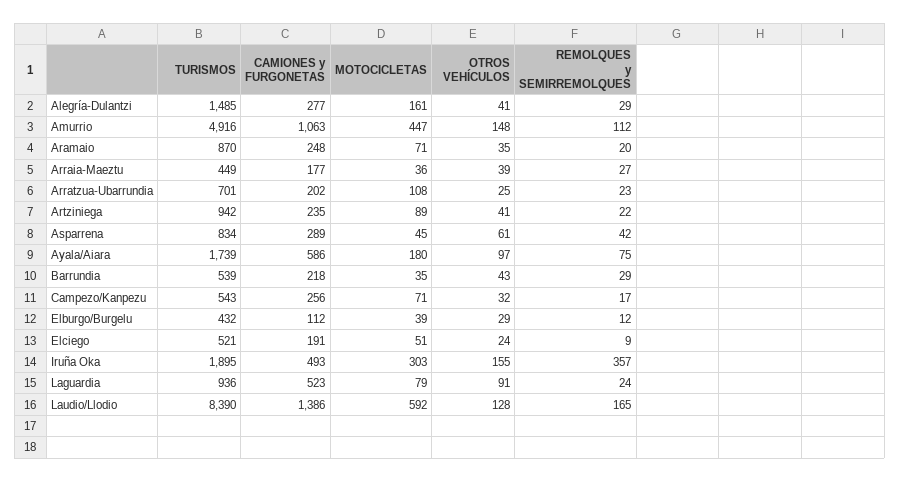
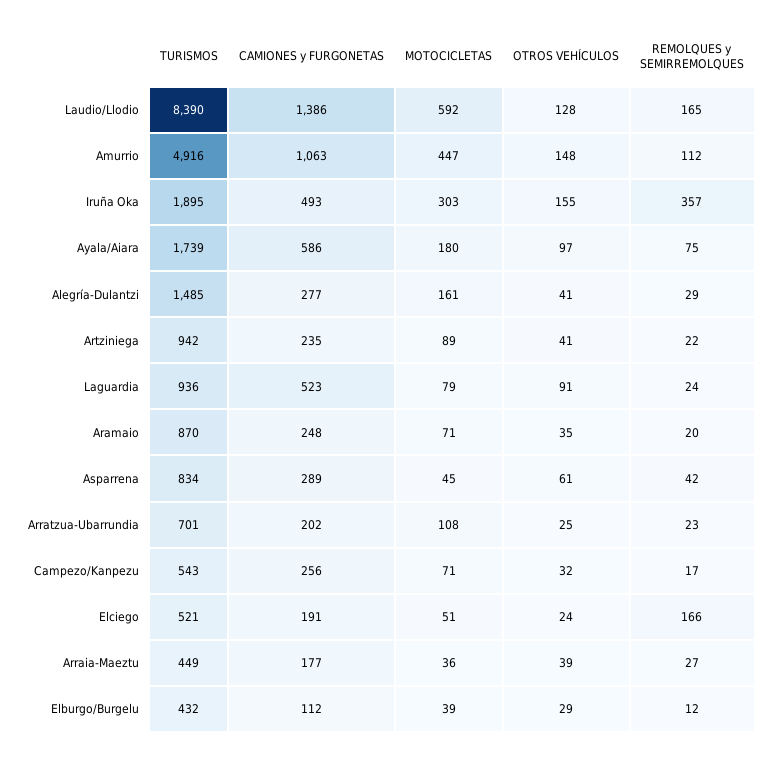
  {
    "TURISMOS": {
      "Alegría-Dulantzi": 1485,
      "Amurrio": 4916,
      "Aramaio": 870,
      "Arraia-Maeztu": 449,
      "Arratzua-Ubarrundia": 701,
      "Artziniega": 942,
      "Asparrena": 834,
      "Ayala/Aiara": 1739,
-     "Barrundia": 539,
      "Campezo/Kanpezu": 543,
      "Elburgo/Burgelu": 432,
      "Elciego": 521,
      "Iruña Oka": 1895,
      "Laguardia": 936,
      "Laudio/Llodio": 8390
    },
    "CAMIONES y FURGONETAS": {
      "Alegría-Dulantzi": 277,
      "Amurrio": 1063,
      "Aramaio": 248,
      "Arraia-Maeztu": 177,
      "Arratzua-Ubarrundia": 202,
      "Artziniega": 235,
      "Asparrena": 289,
      "Ayala/Aiara": 586,
-     "Barrundia": 218,
      "Campezo/Kanpezu": 256,
      "Elburgo/Burgelu": 112,
      "Elciego": 191,
      "Iruña Oka": 493,
      "Laguardia": 523,
      "Laudio/Llodio": 1386
    },
    "MOTOCICLETAS": {
      "Alegría-Dulantzi": 161,
      "Amurrio": 447,
      "Aramaio": 71,
      "Arraia-Maeztu": 36,
      "Arratzua-Ubarrundia": 108,
      "Artziniega": 89,
      "Asparrena": 45,
      "Ayala/Aiara": 180,
-     "Barrundia": 35,
      "Campezo/Kanpezu": 71,
      "Elburgo/Burgelu": 39,
      "Elciego": 51,
      "Iruña Oka": 303,
      "Laguardia": 79,
      "Laudio/Llodio": 592
    },
    "OTROS VEHÍCULOS": {
      "Alegría-Dulantzi": 41,
      "Amurrio": 148,
      "Aramaio": 35,
      "Arraia-Maeztu": 39,
      "Arratzua-Ubarrundia": 25,
      "Artziniega": 41,
      "Asparrena": 61,
      "Ayala/Aiara": 97,
-     "Barrundia": 43,
      "Campezo/Kanpezu": 32,
      "Elburgo/Burgelu": 29,
      "Elciego": 24,
      "Iruña Oka": 155,
      "Laguardia": 91,
      "Laudio/Llodio": 128
    },
    "REMOLQUES y SEMIRREMOLQUES": {
      "Alegría-Dulantzi": 29,
      "Amurrio": 112,
      "Aramaio": 20,
      "Arraia-Maeztu": 27,
      "Arratzua-Ubarrundia": 23,
      "Artziniega": 22,
      "Asparrena": 42,
      "Ayala/Aiara": 75,
-     "Barrundia": 29,
      "Campezo/Kanpezu": 17,
      "Elburgo/Burgelu": 12,
-     "Elciego": 9,
+     "Elciego": 166,
      "Iruña Oka": 357,
      "Laguardia": 24,
      "Laudio/Llodio": 165
    }
  }

